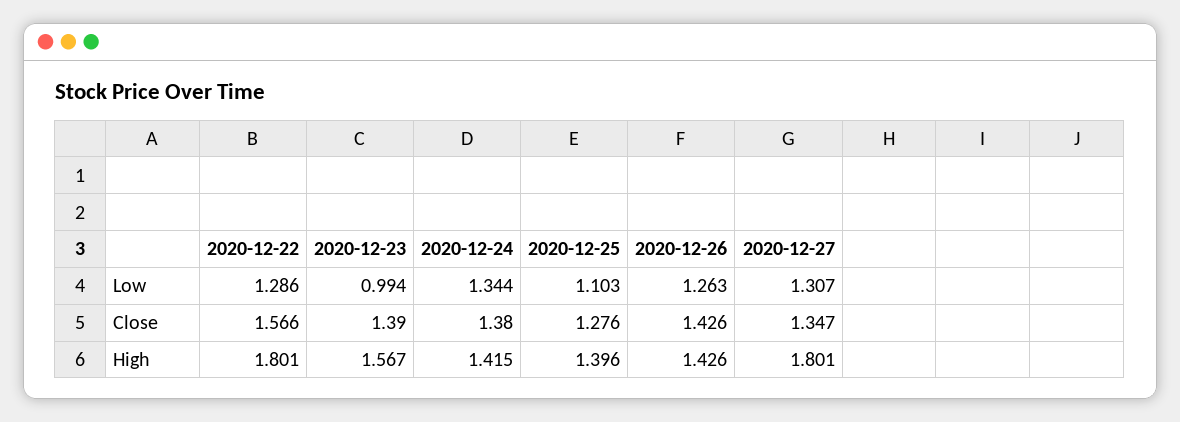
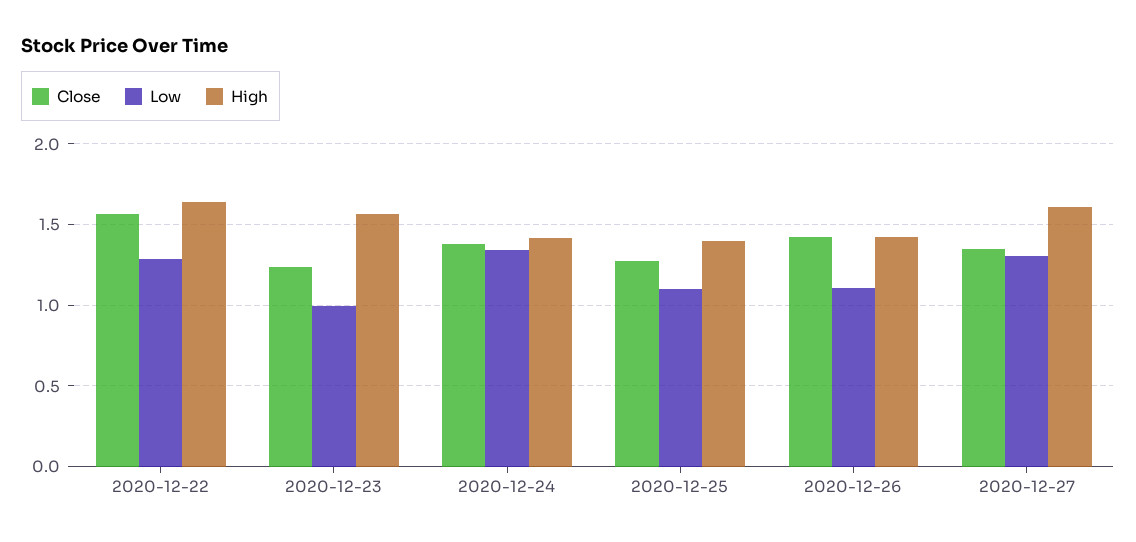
  {
    "Low": {
      "2020-12-22": 1.286,
      "2020-12-23": 0.994,
      "2020-12-24": 1.344,
      "2020-12-25": 1.103,
-     "2020-12-26": 1.263,
+     "2020-12-26": 1.1,
      "2020-12-27": 1.307
    },
    "Close": {
      "2020-12-22": 1.566,
-     "2020-12-23": 1.39,
+     "2020-12-23": 1.25,
      "2020-12-24": 1.38,
      "2020-12-25": 1.276,
      "2020-12-26": 1.426,
      "2020-12-27": 1.347
    },
    "High": {
-     "2020-12-22": 1.801,
+     "2020-12-22": 1.65,
      "2020-12-23": 1.567,
      "2020-12-24": 1.415,
      "2020-12-25": 1.396,
      "2020-12-26": 1.426,
-     "2020-12-27": 1.801
+     "2020-12-27": 1.6
    }
  }

